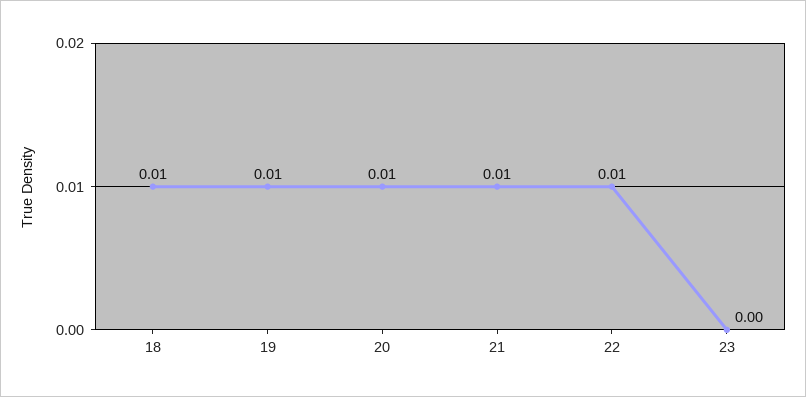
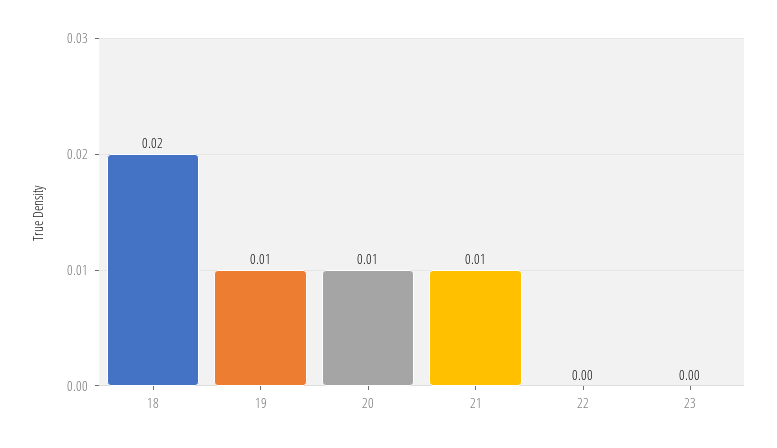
  {
-   "18": 0.01,
+   "18": 0.02,
    "19": 0.01,
    "20": 0.01,
    "21": 0.01,
-   "22": 0.01,
+   "22": 0,
    "23": 0
  }

